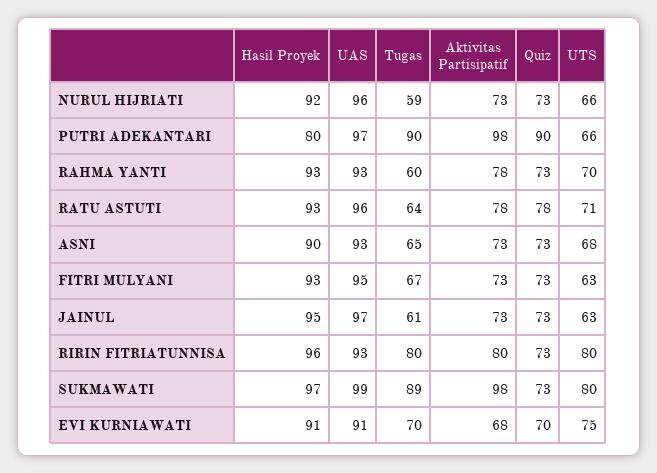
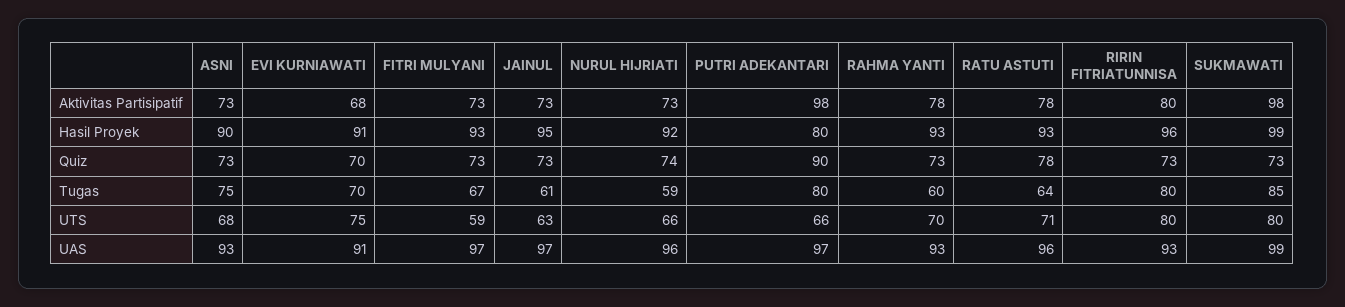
  {
    "Hasil Proyek": {
      "NURUL HIJRIATI": 92,
      "PUTRI ADEKANTARI": 80,
      "RAHMA YANTI": 93,
      "RATU ASTUTI": 93,
      "ASNI": 90,
      "FITRI MULYANI": 93,
      "JAINUL": 95,
      "RIRIN FITRIATUNNISA": 96,
-     "SUKMAWATI": 97,
+     "SUKMAWATI": 99,
      "EVI KURNIAWATI": 91
    },
    "UAS": {
      "NURUL HIJRIATI": 96,
      "PUTRI ADEKANTARI": 97,
      "RAHMA YANTI": 93,
      "RATU ASTUTI": 96,
      "ASNI": 93,
-     "FITRI MULYANI": 95,
+     "FITRI MULYANI": 97,
      "JAINUL": 97,
      "RIRIN FITRIATUNNISA": 93,
      "SUKMAWATI": 99,
      "EVI KURNIAWATI": 91
    },
    "Tugas": {
      "NURUL HIJRIATI": 59,
-     "PUTRI ADEKANTARI": 90,
+     "PUTRI ADEKANTARI": 80,
      "RAHMA YANTI": 60,
      "RATU ASTUTI": 64,
-     "ASNI": 65,
+     "ASNI": 75,
      "FITRI MULYANI": 67,
      "JAINUL": 61,
      "RIRIN FITRIATUNNISA": 80,
-     "SUKMAWATI": 89,
+     "SUKMAWATI": 85,
      "EVI KURNIAWATI": 70
    },
    "Aktivitas Partisipatif": {
      "NURUL HIJRIATI": 73,
      "PUTRI ADEKANTARI": 98,
      "RAHMA YANTI": 78,
      "RATU ASTUTI": 78,
      "ASNI": 73,
      "FITRI MULYANI": 73,
      "JAINUL": 73,
      "RIRIN FITRIATUNNISA": 80,
      "SUKMAWATI": 98,
      "EVI KURNIAWATI": 68
    },
    "Quiz": {
-     "NURUL HIJRIATI": 73,
+     "NURUL HIJRIATI": 74,
      "PUTRI ADEKANTARI": 90,
      "RAHMA YANTI": 73,
      "RATU ASTUTI": 78,
      "ASNI": 73,
      "FITRI MULYANI": 73,
      "JAINUL": 73,
      "RIRIN FITRIATUNNISA": 73,
      "SUKMAWATI": 73,
      "EVI KURNIAWATI": 70
    },
    "UTS": {
      "NURUL HIJRIATI": 66,
      "PUTRI ADEKANTARI": 66,
      "RAHMA YANTI": 70,
      "RATU ASTUTI": 71,
      "ASNI": 68,
-     "FITRI MULYANI": 63,
+     "FITRI MULYANI": 59,
      "JAINUL": 63,
      "RIRIN FITRIATUNNISA": 80,
      "SUKMAWATI": 80,
      "EVI KURNIAWATI": 75
    }
  }

